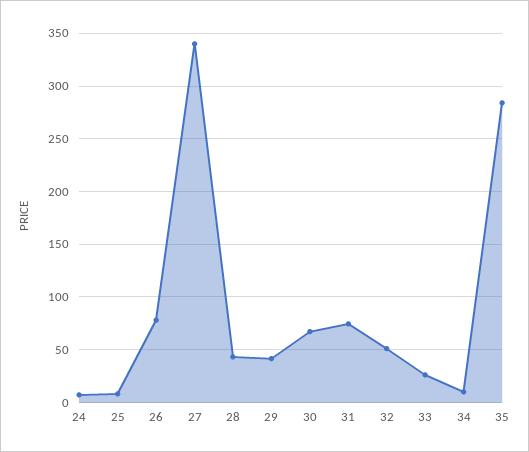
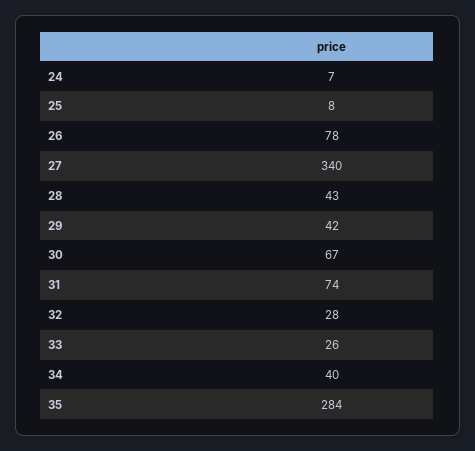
  {
    "24": 7,
    "25": 8,
    "26": 78,
    "27": 340,
    "28": 43,
    "29": 42,
    "30": 67,
    "31": 74,
-   "32": 50,
+   "32": 28,
    "33": 26,
-   "34": 10,
+   "34": 40,
    "35": 284
  }

